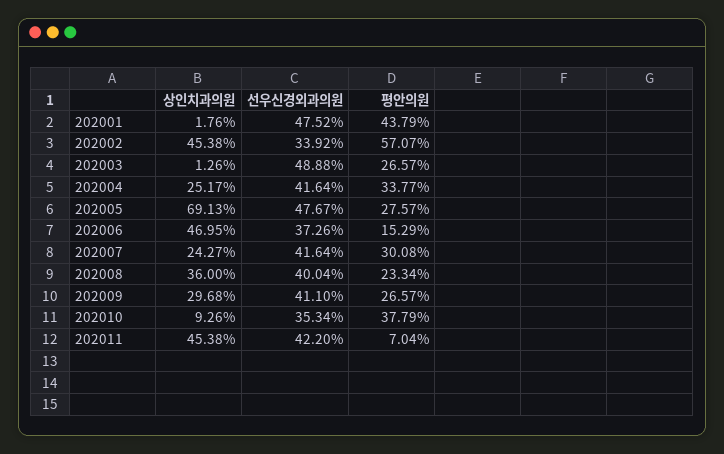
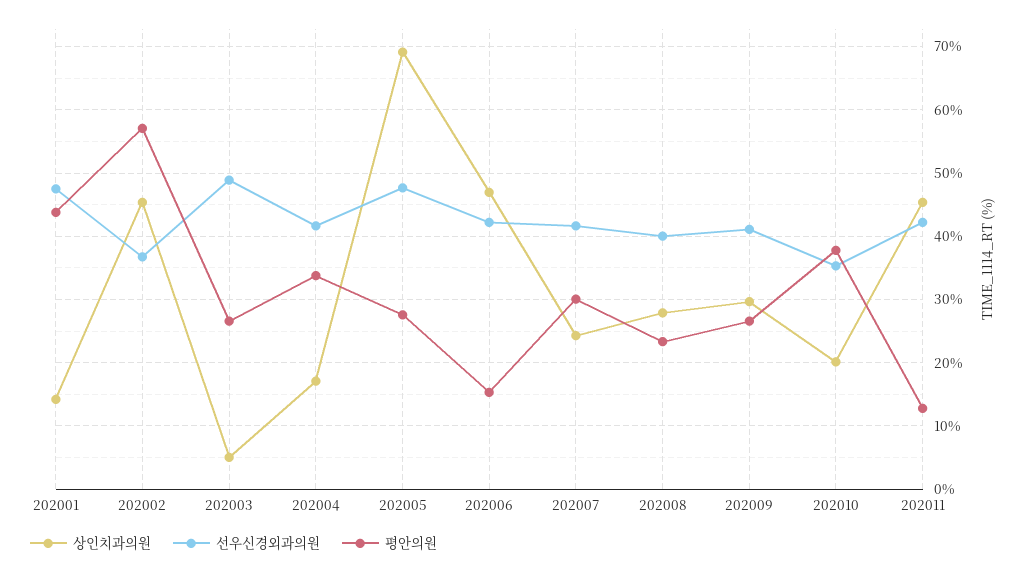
  {
    "상인치과의원": {
-     "202001": 1.76,
+     "202001": 14,
      "202002": 45.38,
-     "202003": 1.26,
+     "202003": 5,
-     "202004": 25.17,
+     "202004": 17,
      "202005": 69.13,
      "202006": 46.95,
      "202007": 24.27,
-     "202008": 36,
+     "202008": 28,
      "202009": 29.68,
-     "202010": 9.26,
+     "202010": 20,
      "202011": 45.38
    },
    "선우신경외과의원": {
      "202001": 47.52,
-     "202002": 33.92,
+     "202002": 37,
      "202003": 48.88,
      "202004": 41.64,
      "202005": 47.67,
-     "202006": 37.26,
+     "202006": 42,
      "202007": 41.64,
      "202008": 40.04,
      "202009": 41.1,
      "202010": 35.34,
      "202011": 42.2
    },
    "평안의원": {
      "202001": 43.79,
      "202002": 57.07,
      "202003": 26.57,
      "202004": 33.77,
      "202005": 27.57,
      "202006": 15.29,
      "202007": 30.08,
      "202008": 23.34,
      "202009": 26.57,
      "202010": 37.79,
-     "202011": 7.04
+     "202011": 13
    }
  }

